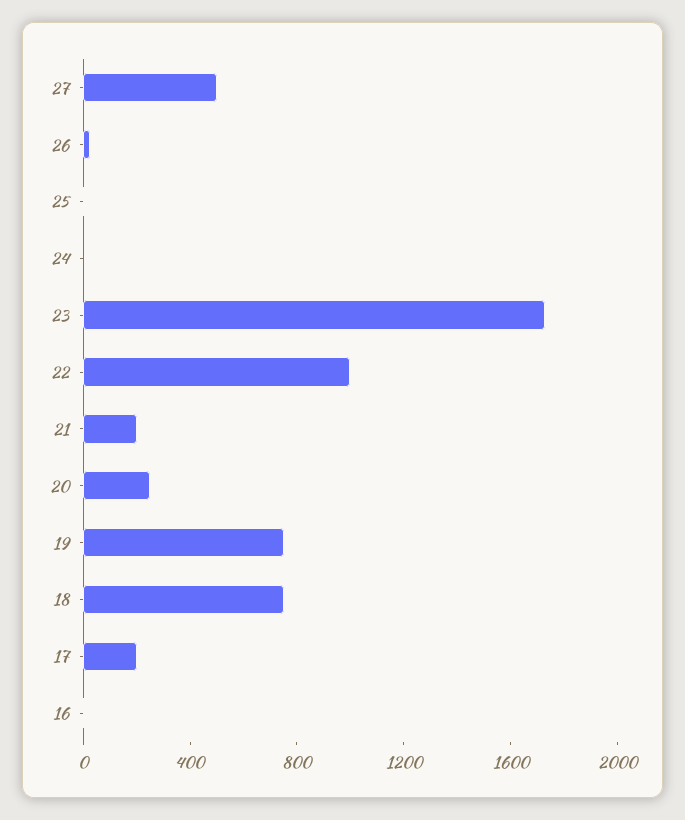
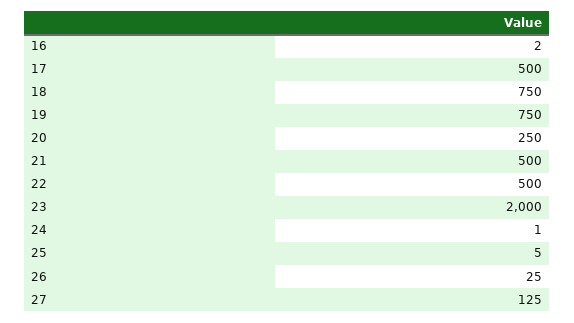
  {
-   "27": 500,
+   "27": 125,
    "26": 25,
    "25": 5,
    "24": 1,
-   "23": 1700,
+   "23": 2000,
-   "22": 1000,
+   "22": 500,
-   "21": 200,
+   "21": 500,
    "20": 250,
    "19": 750,
    "18": 750,
-   "17": 200,
+   "17": 500,
    "16": 2
  }

